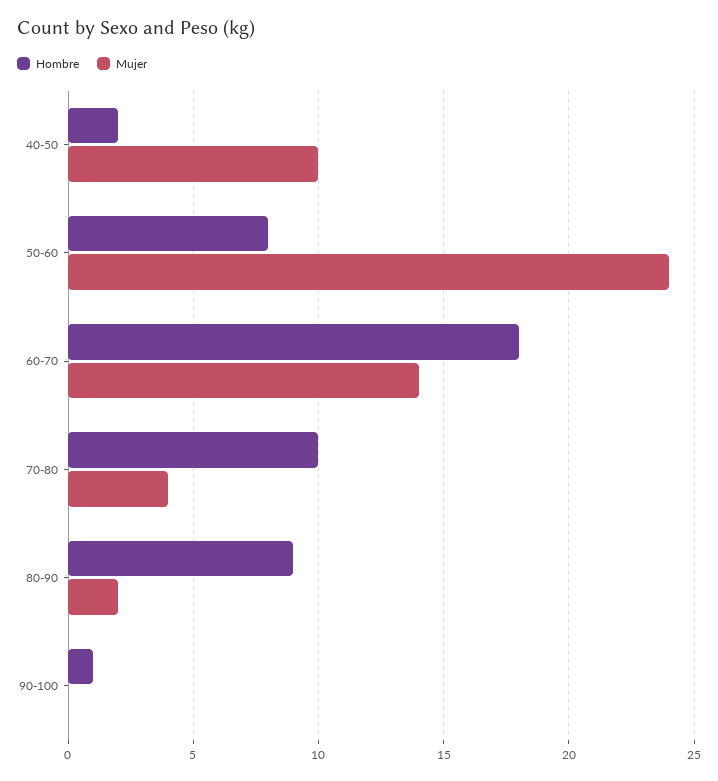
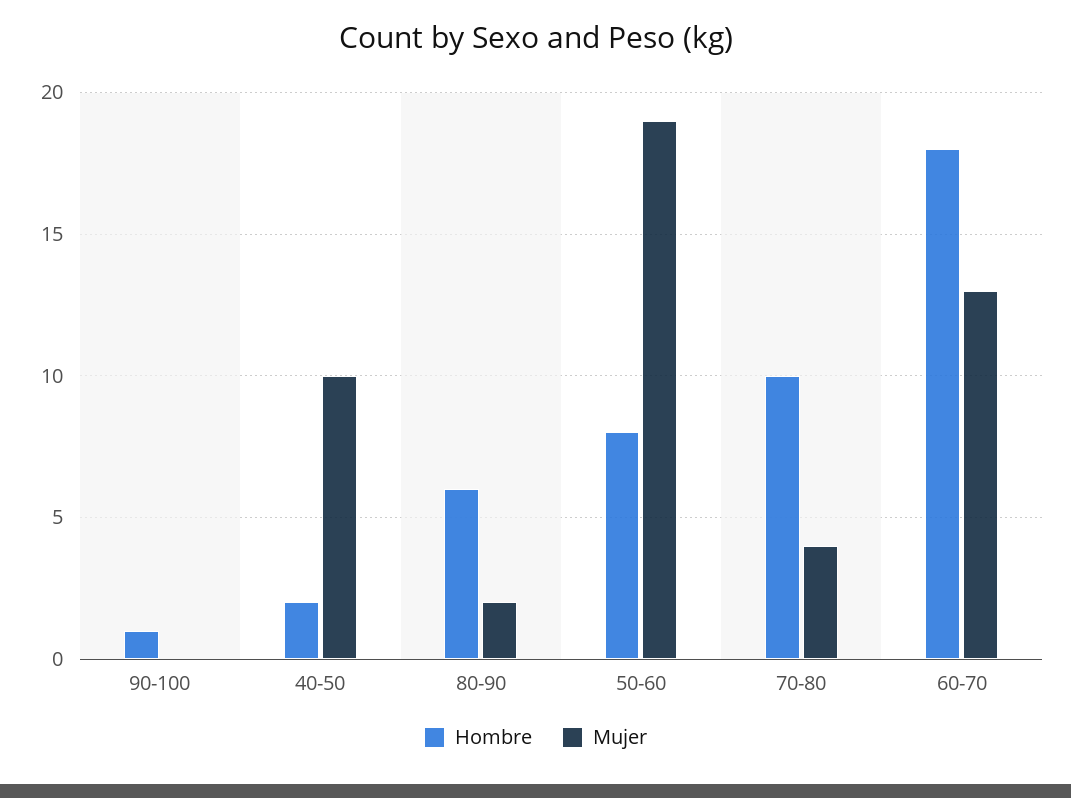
  {
    "Hombre": {
      "40-50": 2,
      "50-60": 8,
      "60-70": 18,
      "70-80": 10,
-     "80-90": 9,
+     "80-90": 6,
      "90-100": 1
    },
    "Mujer": {
      "40-50": 10,
-     "50-60": 24,
+     "50-60": 19,
-     "60-70": 14,
+     "60-70": 13,
      "70-80": 4,
      "80-90": 2,
      "90-100": 0
    }
  }

